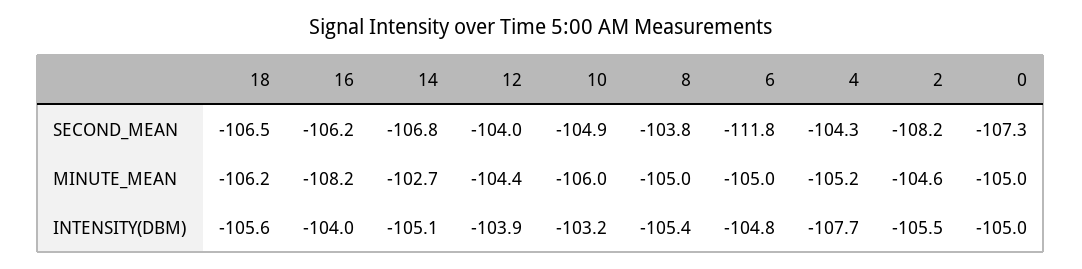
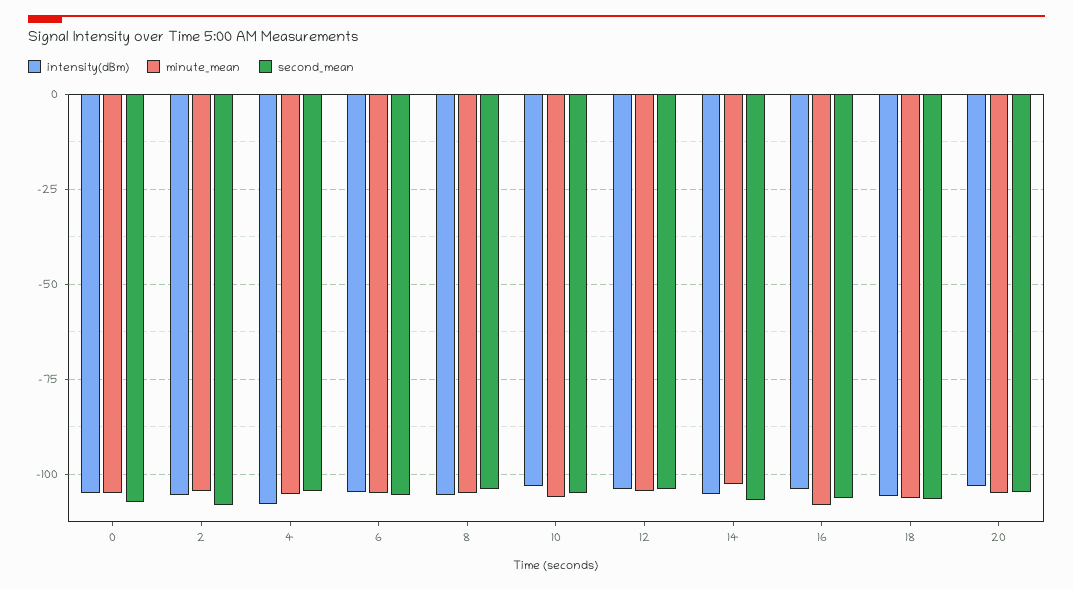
  {
    "SECOND_MEAN": {
      "18": -106.5,
      "16": -106.2,
      "14": -106.8,
      "12": -104,
      "10": -104.9,
      "8": -103.8,
-     "6": -111.8,
+     "6": -105,
      "4": -104.3,
      "2": -108.2,
-     "0": -107.3
+     "0": -107.3,
+     "20": -105
    },
    "MINUTE_MEAN": {
      "18": -106.2,
      "16": -108.2,
      "14": -102.7,
      "12": -104.4,
      "10": -106,
      "8": -105,
      "6": -105,
      "4": -105.2,
      "2": -104.6,
-     "0": -105
+     "0": -105,
+     "20": -105
    },
    "INTENSITY(DBM)": {
      "18": -105.6,
      "16": -104,
      "14": -105.1,
      "12": -103.9,
      "10": -103.2,
      "8": -105.4,
      "6": -104.8,
      "4": -107.7,
      "2": -105.5,
-     "0": -105
+     "0": -105,
+     "20": -102.5
    }
  }

